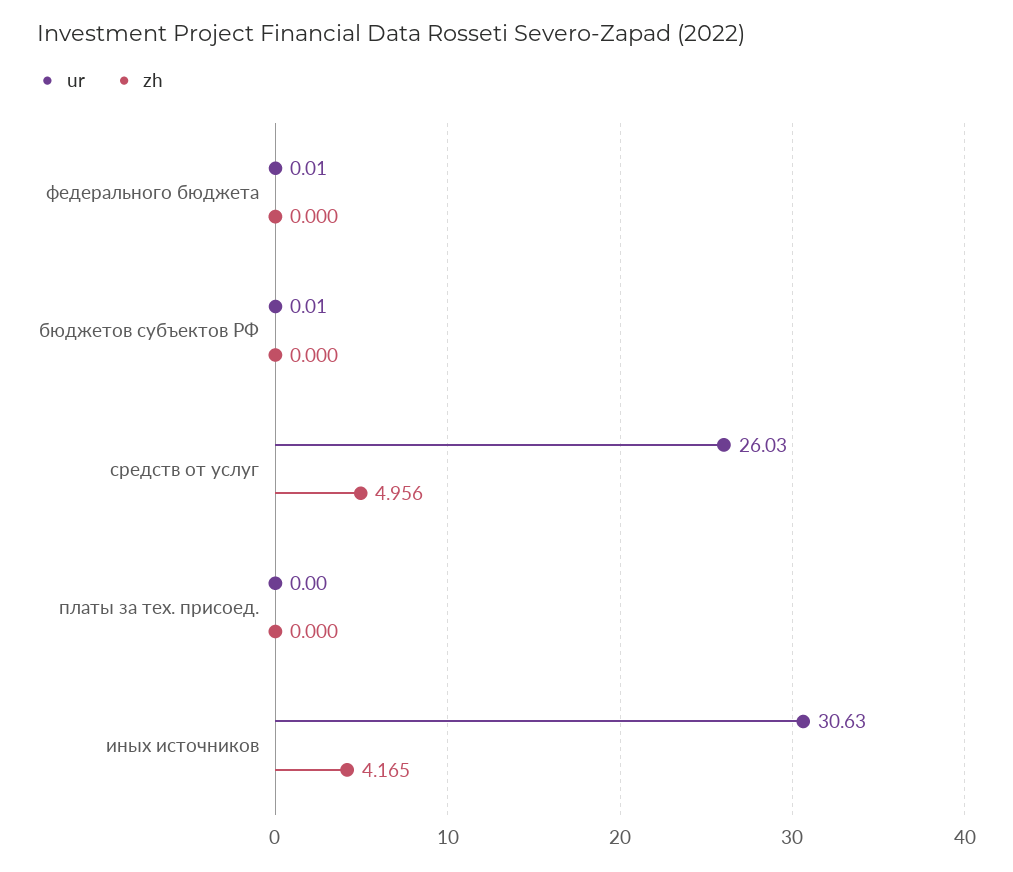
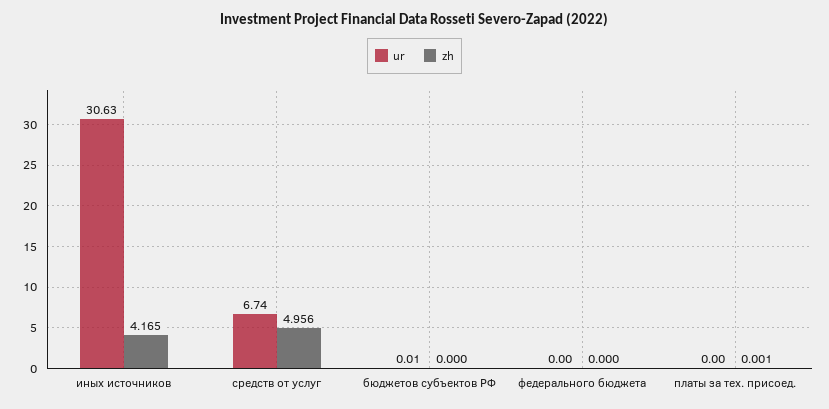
  {
    "ur": {
-     "федерального бюджета": 0.01,
+     "федерального бюджета": 0,
      "бюджетов субъектов РФ": 0.01,
-     "средств от услуг": 26.03,
+     "средств от услуг": 6.74,
      "платы за тех. присоед.": 0,
      "иных источников": 30.63
    },
    "zh": {
      "федерального бюджета": 0,
      "бюджетов субъектов РФ": 0,
      "средств от услуг": 4.956,
-     "платы за тех. присоед.": 0,
+     "платы за тех. присоед.": 0.001,
      "иных источников": 4.165
    }
  }

